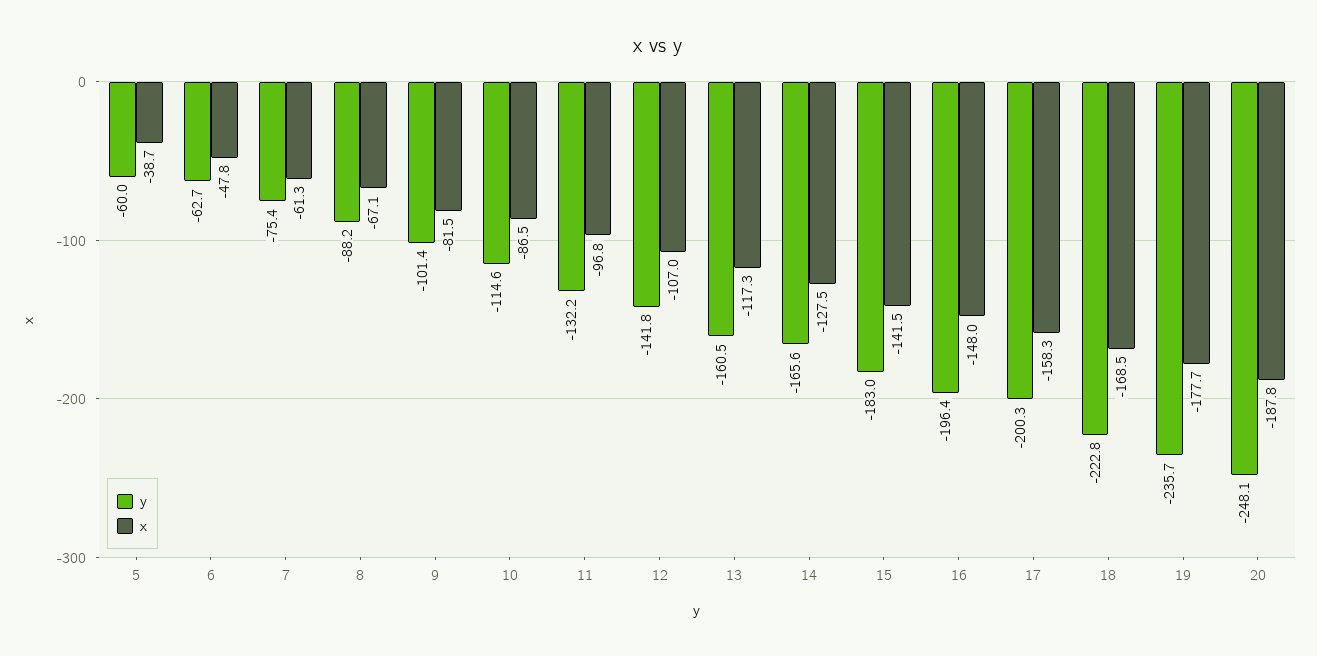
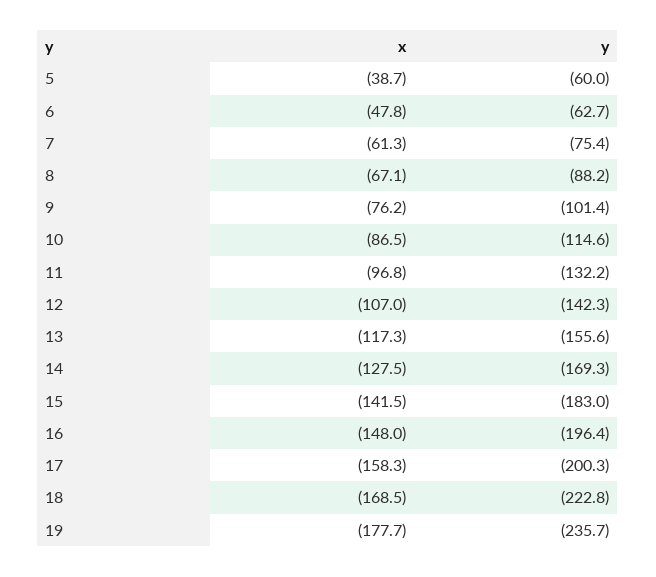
  {
    "y": {
      "5": -60,
      "6": -62.7,
      "7": -75.4,
      "8": -88.2,
      "9": -101.4,
      "10": -114.6,
      "11": -132.2,
-     "12": -141.8,
+     "12": -142.3,
-     "13": -160.5,
+     "13": -155.6,
-     "14": -165.6,
+     "14": -169.3,
      "15": -183,
      "16": -196.4,
      "17": -200.3,
      "18": -222.8,
-     "19": -235.7,
+     "19": -235.7
-     "20": -248.1
    },
    "x": {
      "5": -38.7,
      "6": -47.8,
      "7": -61.3,
      "8": -67.1,
-     "9": -81.5,
+     "9": -76.2,
      "10": -86.5,
      "11": -96.8,
      "12": -107,
      "13": -117.3,
      "14": -127.5,
      "15": -141.5,
      "16": -148,
      "17": -158.3,
      "18": -168.5,
-     "19": -177.7,
+     "19": -177.7
-     "20": -187.8
    }
  }

